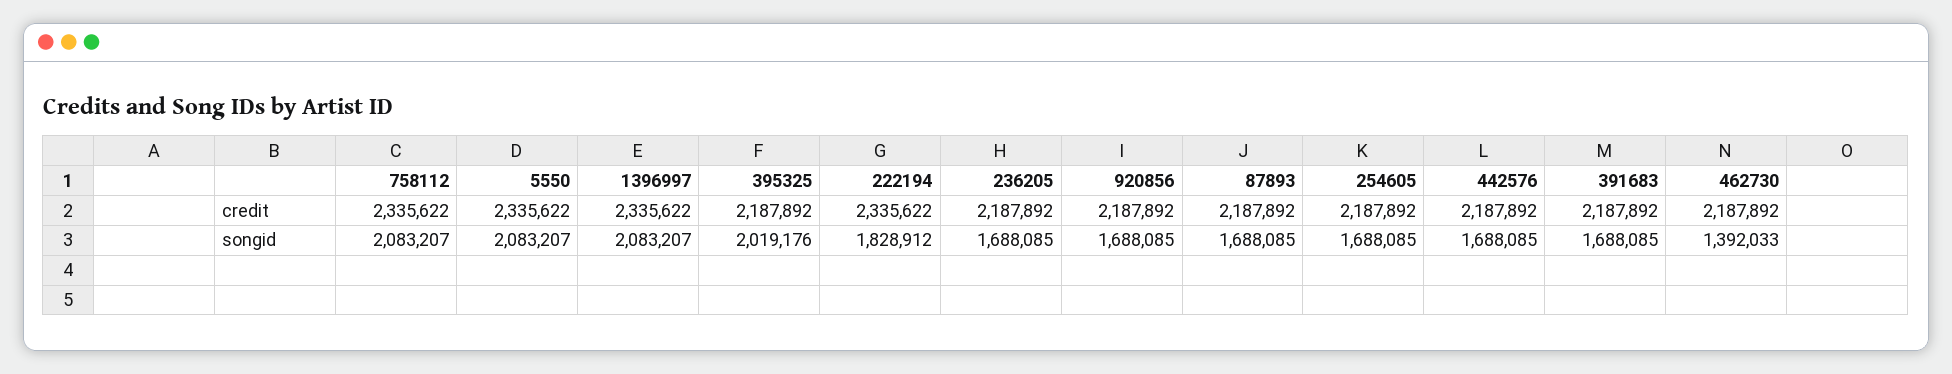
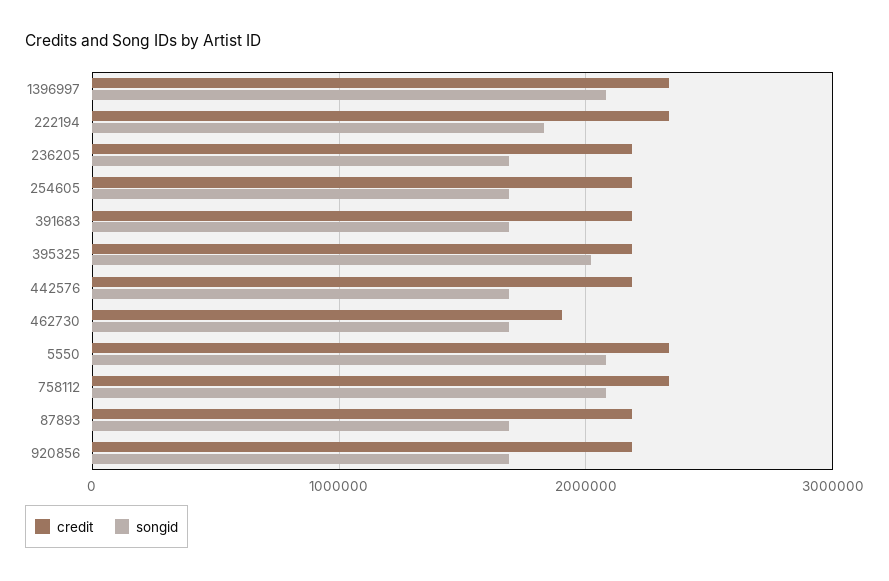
  {
    "credit": {
      "758112": 2335622,
      "5550": 2335622,
      "1396997": 2335622,
      "395325": 2187892,
      "222194": 2335622,
      "236205": 2187892,
      "920856": 2187892,
      "87893": 2187892,
      "254605": 2187892,
      "442576": 2187892,
      "391683": 2187892,
-     "462730": 2187892
+     "462730": 1900000
    },
    "songid": {
      "758112": 2083207,
      "5550": 2083207,
      "1396997": 2083207,
      "395325": 2019176,
      "222194": 1828912,
      "236205": 1688085,
      "920856": 1688085,
      "87893": 1688085,
      "254605": 1688085,
      "442576": 1688085,
      "391683": 1688085,
-     "462730": 1392033
+     "462730": 1700000
    }
  }

